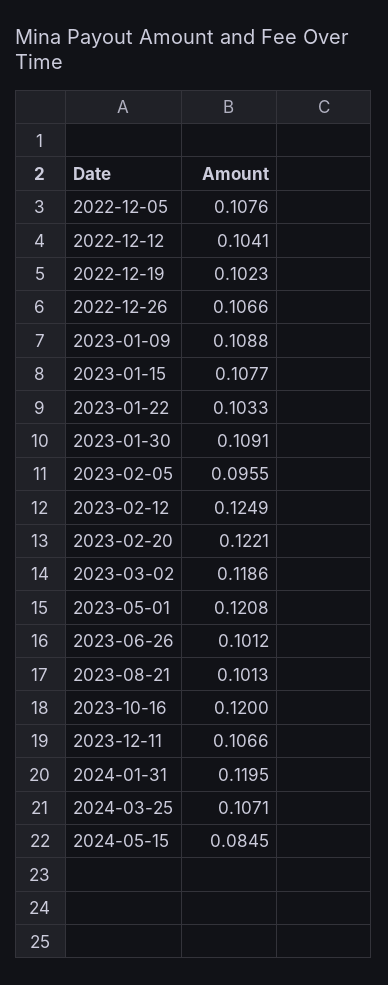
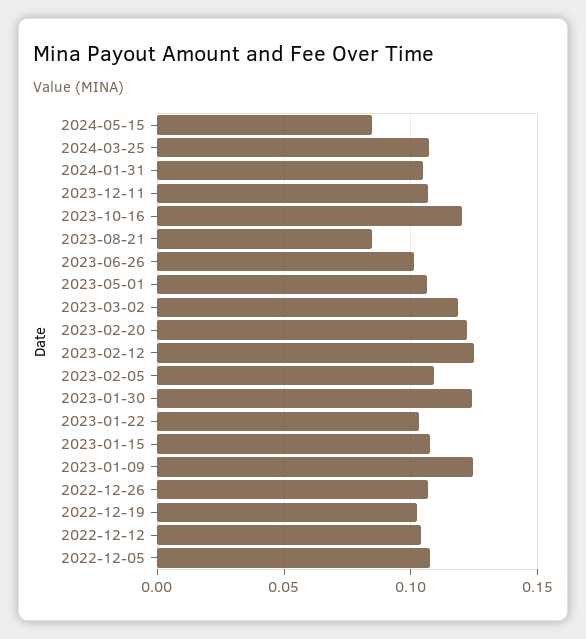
  {
    "2022-12-05": 0.1076,
    "2022-12-12": 0.1041,
    "2022-12-19": 0.1023,
    "2022-12-26": 0.1066,
-   "2023-01-09": 0.1088,
+   "2023-01-09": 0.125,
    "2023-01-15": 0.1077,
    "2023-01-22": 0.1033,
-   "2023-01-30": 0.1091,
+   "2023-01-30": 0.125,
-   "2023-02-05": 0.0955,
+   "2023-02-05": 0.11,
    "2023-02-12": 0.1249,
    "2023-02-20": 0.1221,
    "2023-03-02": 0.1186,
-   "2023-05-01": 0.1208,
+   "2023-05-01": 0.105,
    "2023-06-26": 0.1012,
-   "2023-08-21": 0.1013,
+   "2023-08-21": 0.085,
    "2023-10-16": 0.12,
    "2023-12-11": 0.1066,
-   "2024-01-31": 0.1195,
+   "2024-01-31": 0.105,
    "2024-03-25": 0.1071,
    "2024-05-15": 0.0845
  }

